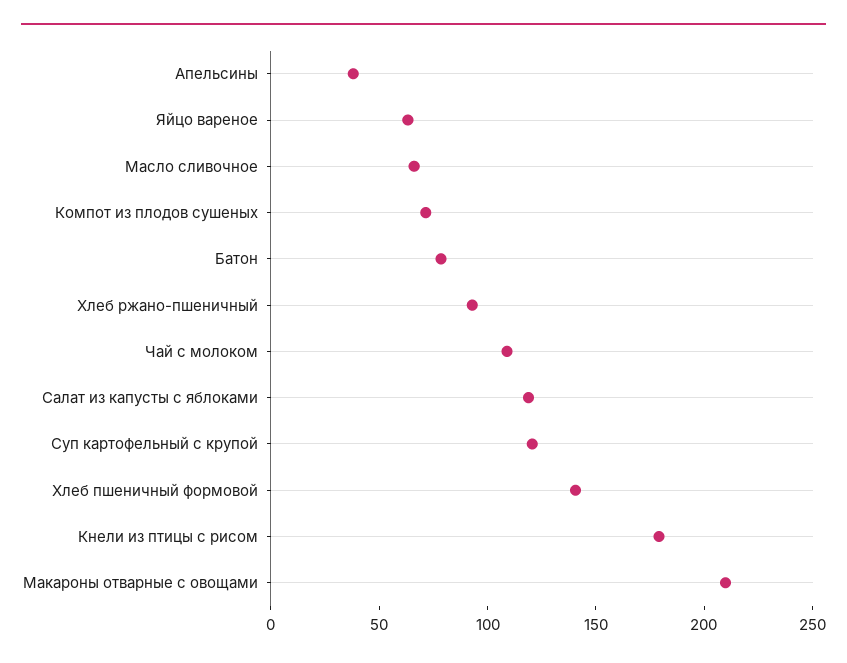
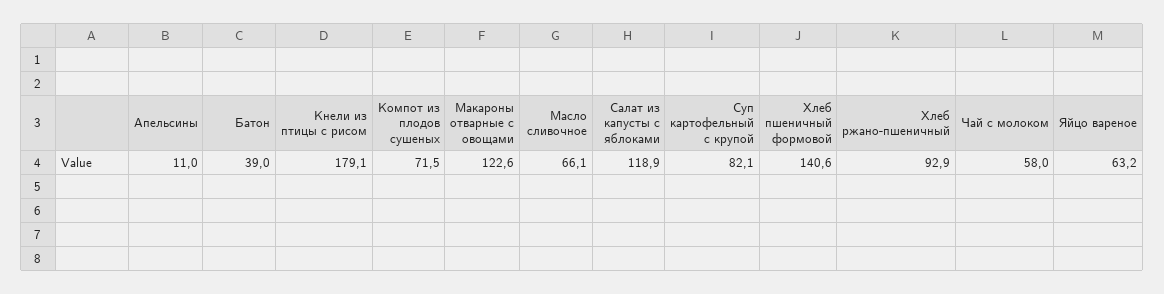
  {
-   "Апельсины": 40,
+   "Апельсины": 11,
    "Яйцо вареное": 63.2,
    "Масло сливочное": 66.1,
    "Компот из плодов сушеных": 71.5,
-   "Батон": 80,
+   "Батон": 39,
    "Хлеб ржано-пшеничный": 92.9,
-   "Чай с молоком": 110,
+   "Чай с молоком": 58,
    "Салат из капусты с яблоками": 118.9,
-   "Суп картофельный с крупой": 120,
+   "Суп картофельный с крупой": 82.1,
    "Хлеб пшеничный формовой": 140.6,
    "Кнели из птицы с рисом": 179.1,
-   "Макароны отварные с овощами": 210
+   "Макароны отварные с овощами": 122.6
  }

